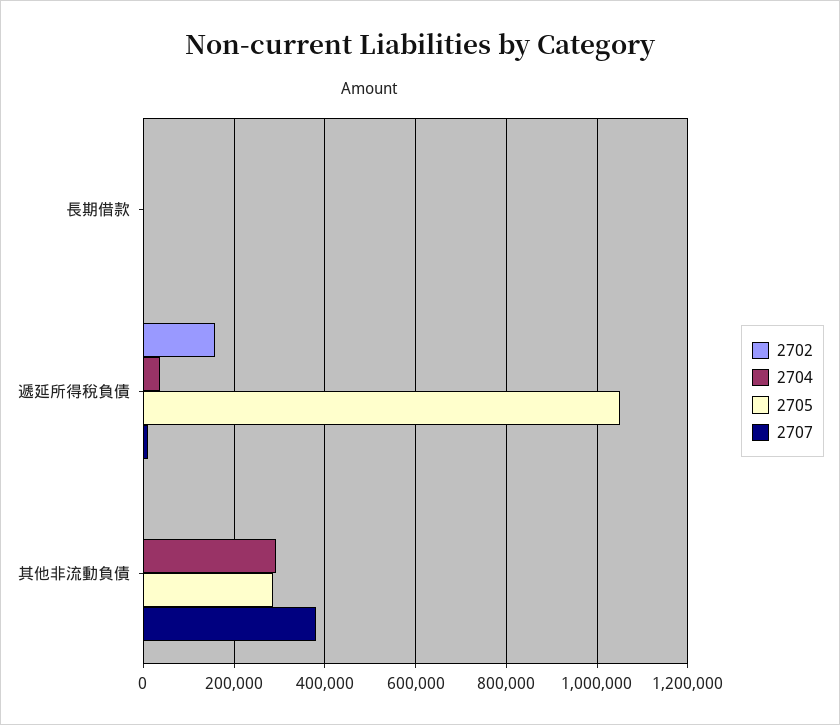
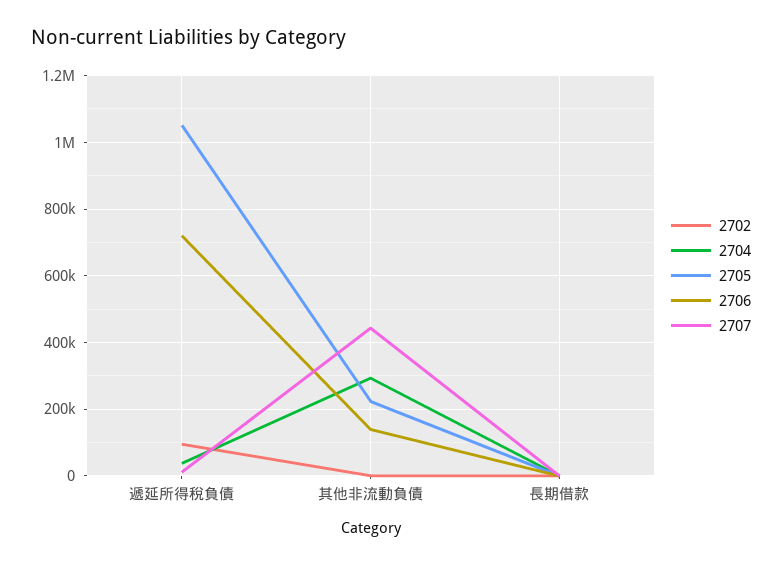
  {
    "2702": {
      "長期借款": 0,
-     "遞延所得稅負債": 160000,
+     "遞延所得稅負債": 100000,
      "其他非流動負債": 0
    },
    "2704": {
      "長期借款": 0,
      "遞延所得稅負債": 40000,
      "其他非流動負債": 300000
    },
    "2705": {
      "長期借款": 0,
      "遞延所得稅負債": 1060000,
-     "其他非流動負債": 280000
+     "其他非流動負債": 220000
    },
    "2707": {
      "長期借款": 0,
      "遞延所得稅負債": 20000,
-     "其他非流動負債": 380000
+     "其他非流動負債": 440000
-   }
+   },
+   "2706": {
+     "遞延所得稅負債": 720000,
+     "其他非流動負債": 140000,
+     "長期借款": 0
+   }
  }

